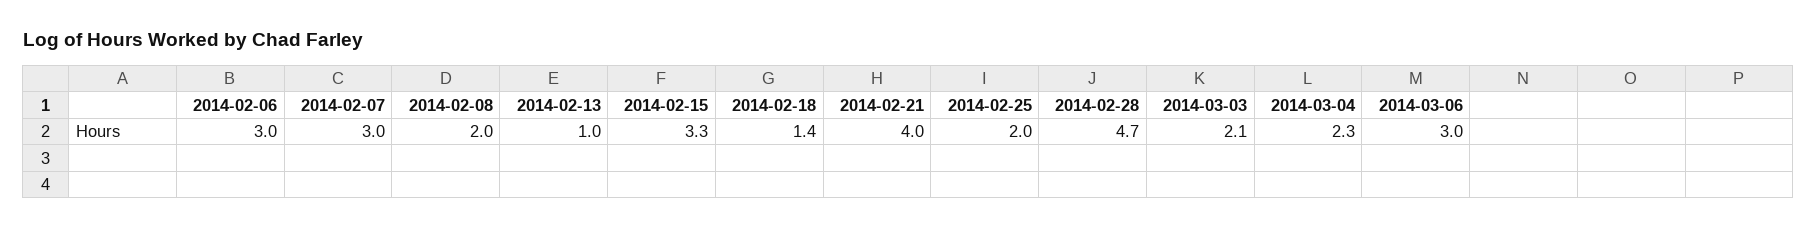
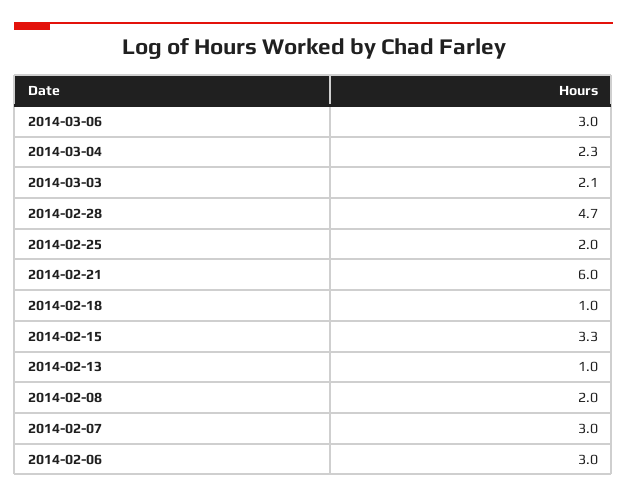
  {
    "2014-02-06": 3,
    "2014-02-07": 3,
    "2014-02-08": 2,
    "2014-02-13": 1,
    "2014-02-15": 3.3,
-   "2014-02-18": 1.4,
+   "2014-02-18": 1,
-   "2014-02-21": 4,
+   "2014-02-21": 6,
    "2014-02-25": 2,
    "2014-02-28": 4.7,
    "2014-03-03": 2.1,
    "2014-03-04": 2.3,
    "2014-03-06": 3
  }

